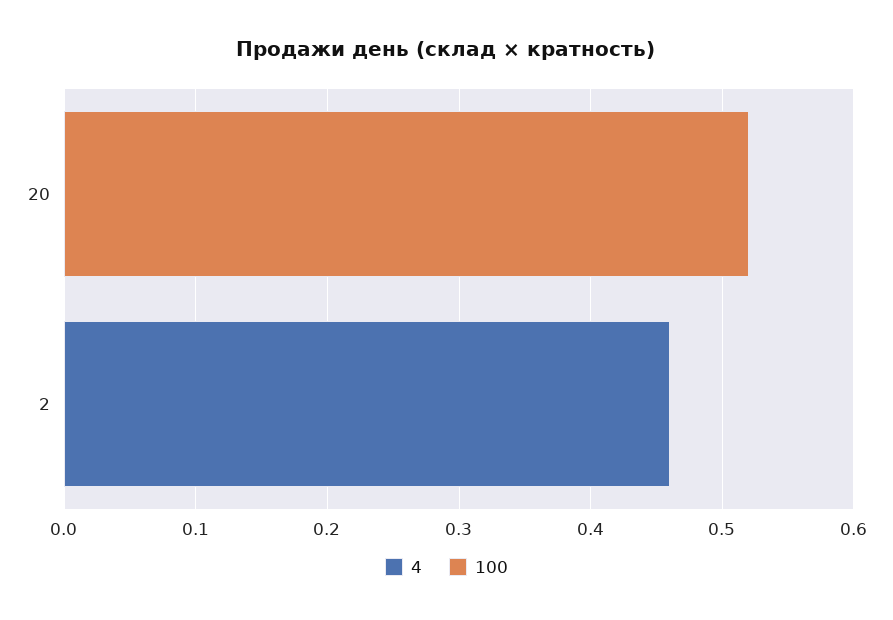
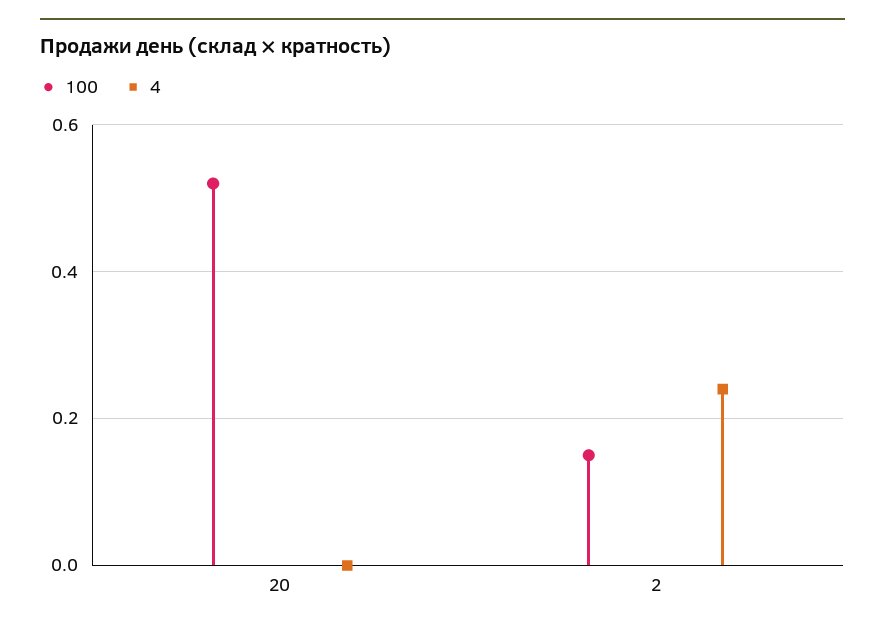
  {
    "4": {
      "20": 0,
-     "2": 0.46
+     "2": 0.25
    },
    "100": {
      "20": 0.52,
-     "2": 0
+     "2": 0.15
    }
  }

